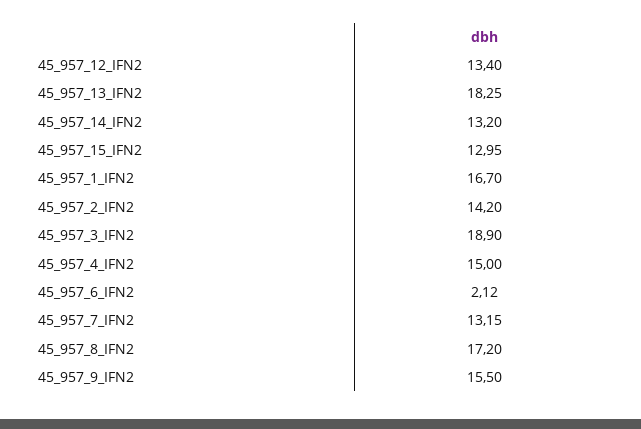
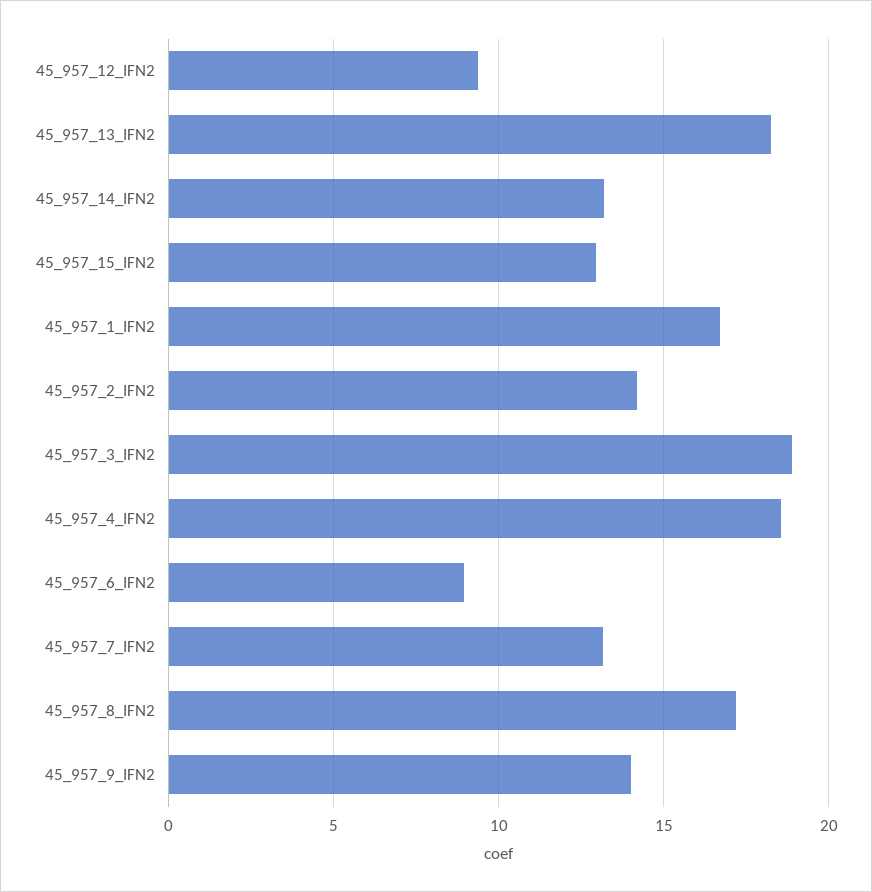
  {
-   "45_957_12_IFN2": 13.4,
+   "45_957_12_IFN2": 9.5,
    "45_957_13_IFN2": 18.25,
    "45_957_14_IFN2": 13.2,
    "45_957_15_IFN2": 12.95,
    "45_957_1_IFN2": 16.7,
    "45_957_2_IFN2": 14.2,
    "45_957_3_IFN2": 18.9,
-   "45_957_4_IFN2": 15,
+   "45_957_4_IFN2": 18.5,
-   "45_957_6_IFN2": 2.12,
+   "45_957_6_IFN2": 9,
    "45_957_7_IFN2": 13.15,
    "45_957_8_IFN2": 17.2,
-   "45_957_9_IFN2": 15.5
+   "45_957_9_IFN2": 14
  }

